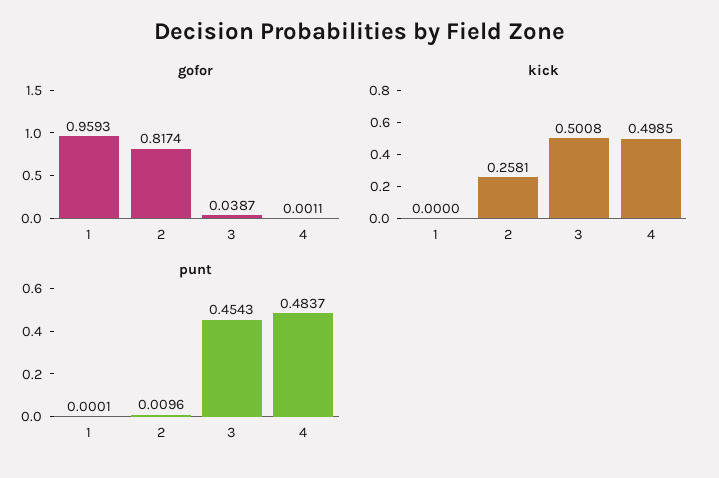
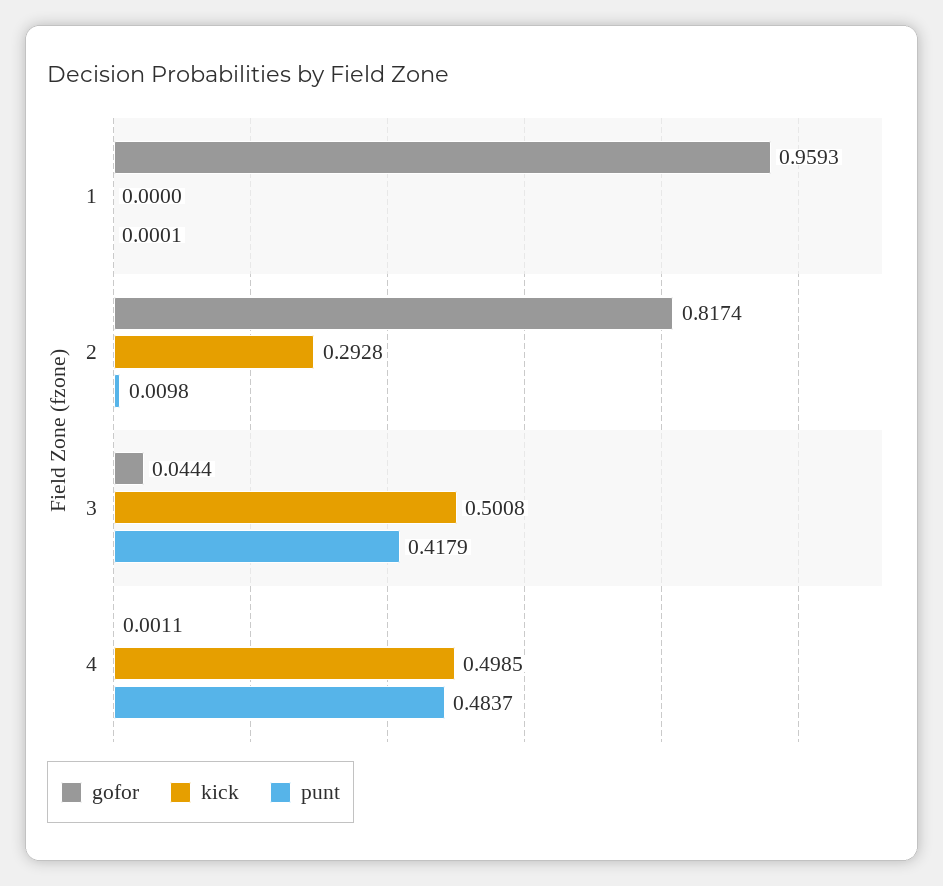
  {
    "gofor": {
      "1": 0.9593,
      "2": 0.8174,
-     "3": 0.0387,
+     "3": 0.0444,
      "4": 0.0011
    },
    "kick": {
      "1": 0,
-     "2": 0.2581,
+     "2": 0.2928,
      "3": 0.5008,
      "4": 0.4985
    },
    "punt": {
      "1": 0.0001,
-     "2": 0.0096,
+     "2": 0.0098,
-     "3": 0.4543,
+     "3": 0.4179,
      "4": 0.4837
    }
  }

